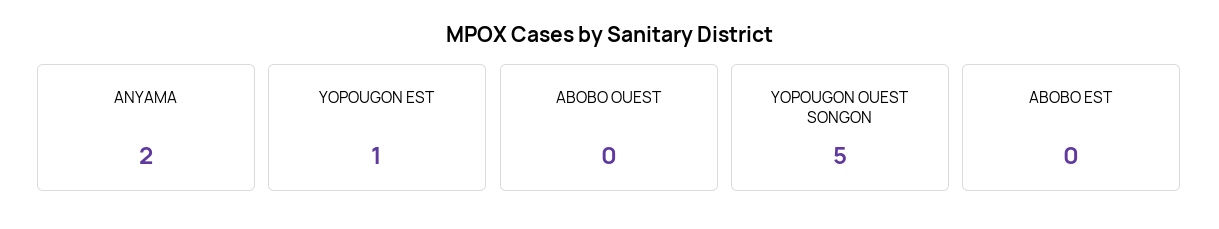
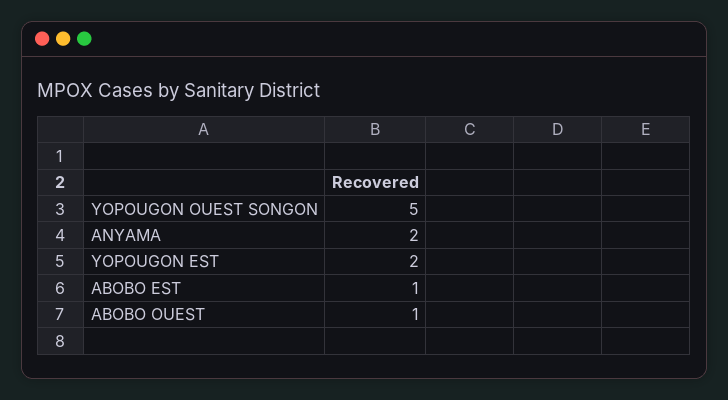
  {
    "ANYAMA": 2,
-   "YOPOUGON EST": 1,
+   "YOPOUGON EST": 2,
-   "ABOBO OUEST": 0,
+   "ABOBO OUEST": 1,
    "YOPOUGON OUEST SONGON": 5,
-   "ABOBO EST": 0
+   "ABOBO EST": 1
  }

